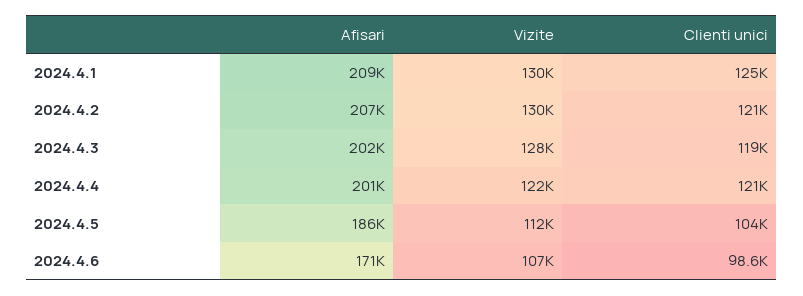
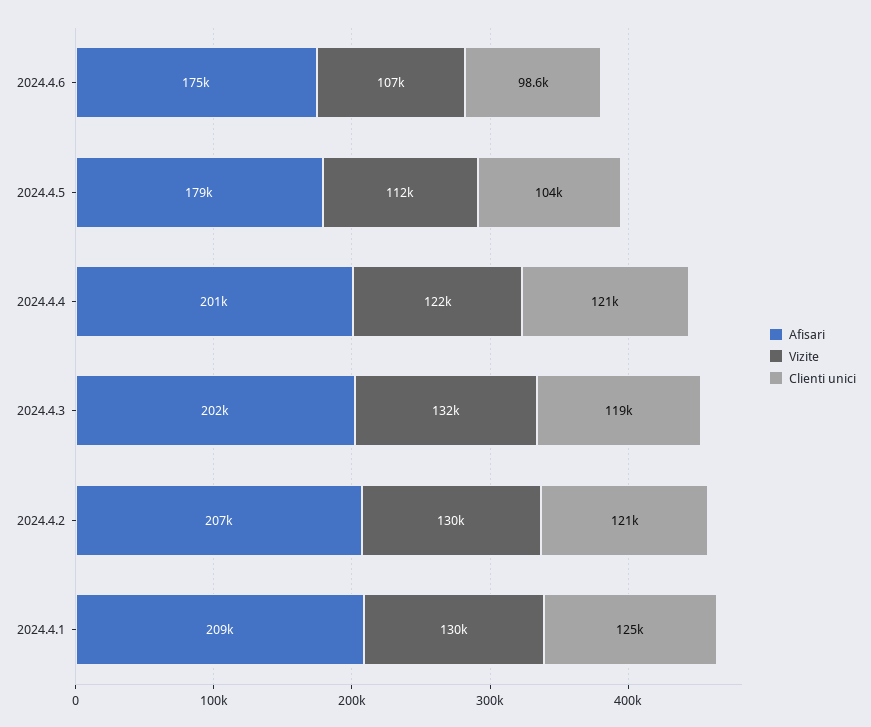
  {
    "Afisari": {
      "2024.4.1": 209000,
      "2024.4.2": 207000,
      "2024.4.3": 202000,
      "2024.4.4": 201000,
-     "2024.4.5": 186000,
+     "2024.4.5": 179000,
-     "2024.4.6": 171000
+     "2024.4.6": 175000
    },
    "Vizite": {
      "2024.4.1": 130000,
      "2024.4.2": 130000,
-     "2024.4.3": 128000,
+     "2024.4.3": 132000,
      "2024.4.4": 122000,
      "2024.4.5": 112000,
      "2024.4.6": 107000
    },
    "Clienti unici": {
      "2024.4.1": 125000,
      "2024.4.2": 121000,
      "2024.4.3": 119000,
      "2024.4.4": 121000,
      "2024.4.5": 104000,
      "2024.4.6": 98600
    }
  }

